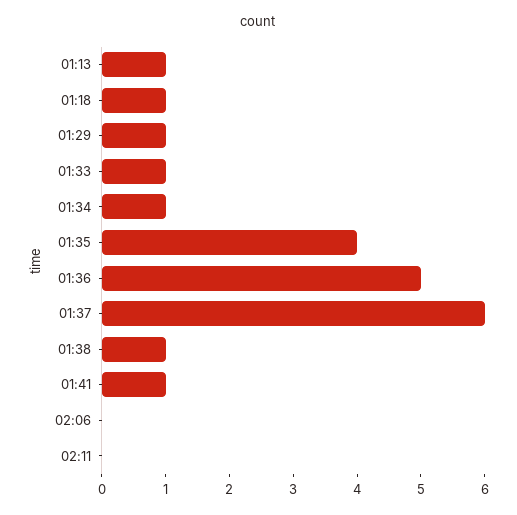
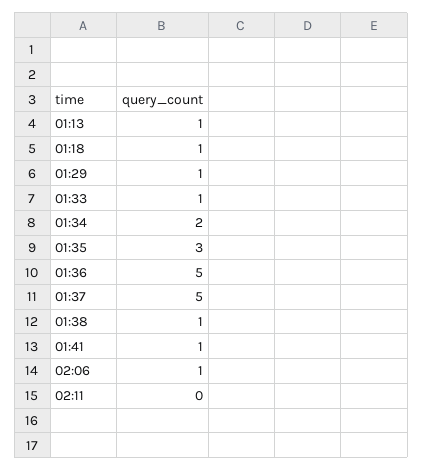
  {
    "01:13": 1,
    "01:18": 1,
    "01:29": 1,
    "01:33": 1,
-   "01:34": 1,
+   "01:34": 2,
-   "01:35": 4,
+   "01:35": 3,
    "01:36": 5,
-   "01:37": 6,
+   "01:37": 5,
    "01:38": 1,
    "01:41": 1,
-   "02:06": 0,
+   "02:06": 1,
    "02:11": 0
  }

